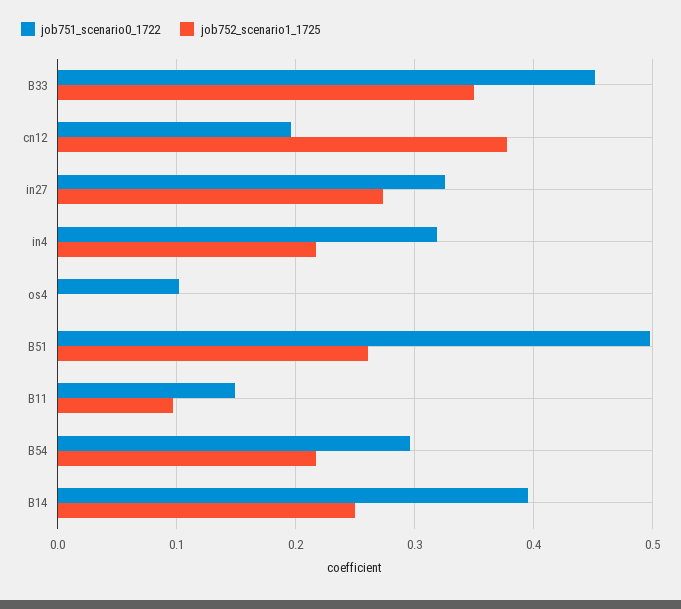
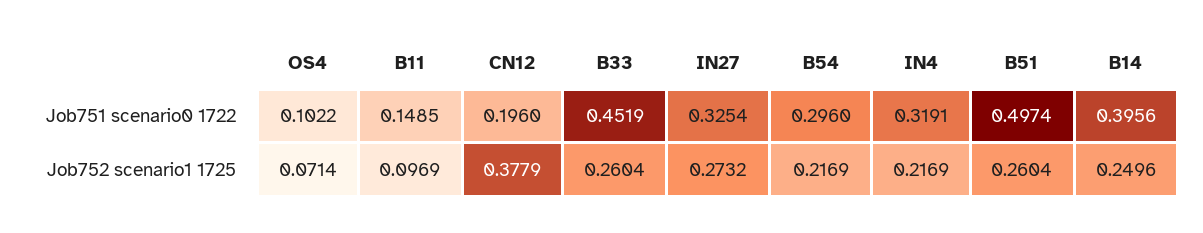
  {
    "job751_scenario0_1722": {
      "B33": 0.4519,
      "cn12": 0.196,
      "in27": 0.3254,
      "in4": 0.3191,
      "os4": 0.1022,
      "B51": 0.4974,
      "B11": 0.1485,
      "B54": 0.296,
      "B14": 0.3956
    },
    "job752_scenario1_1725": {
-     "B33": 0.35,
+     "B33": 0.2604,
      "cn12": 0.3779,
      "in27": 0.2732,
      "in4": 0.2169,
-     "os4": 0,
+     "os4": 0.0714,
      "B51": 0.2604,
      "B11": 0.0969,
      "B54": 0.2169,
      "B14": 0.2496
    }
  }

